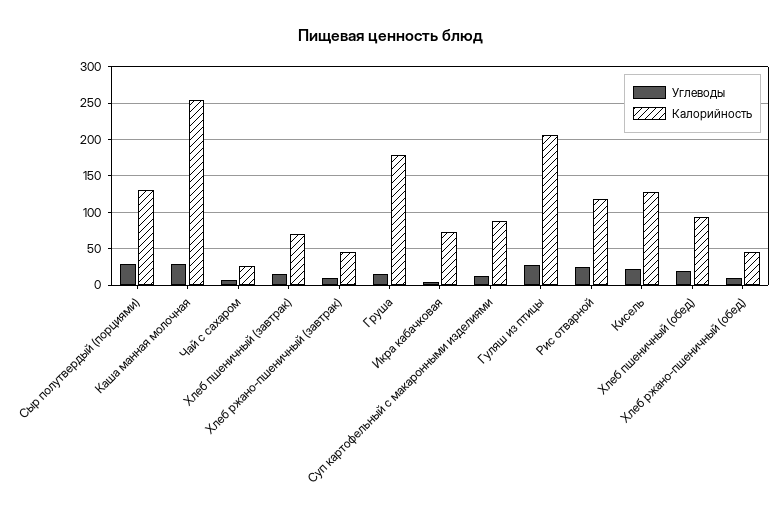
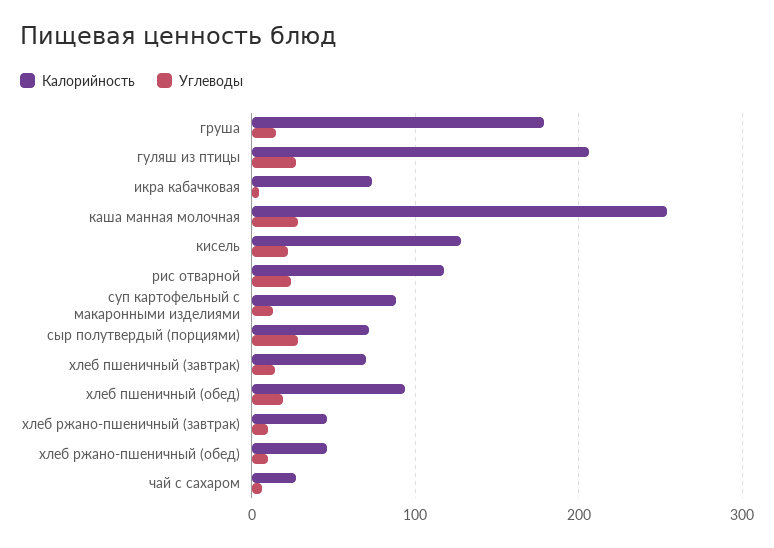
  {
    "Углеводы": {
      "Сыр полутвердый (порциями)": 30,
      "Каша манная молочная": 30,
      "Чай с сахаром": 10,
      "Хлеб пшеничный (завтрак)": 10,
      "Хлеб ржано-пшеничный (завтрак)": 10,
      "Груша": 10,
      "Икра кабачковая": 0,
      "Суп картофельный с макаронными изделиями": 10,
      "Гуляш из птицы": 30,
      "Рис отварной": 20,
      "Кисель": 20,
      "Хлеб пшеничный (обед)": 20,
      "Хлеб ржано-пшеничный (обед)": 10
    },
    "Калорийность": {
-     "Сыр полутвердый (порциями)": 130,
+     "Сыр полутвердый (порциями)": 70,
      "Каша манная молочная": 250,
      "Чай с сахаром": 30,
      "Хлеб пшеничный (завтрак)": 70,
      "Хлеб ржано-пшеничный (завтрак)": 50,
      "Груша": 180,
      "Икра кабачковая": 70,
      "Суп картофельный с макаронными изделиями": 90,
      "Гуляш из птицы": 210,
      "Рис отварной": 120,
      "Кисель": 130,
      "Хлеб пшеничный (обед)": 90,
      "Хлеб ржано-пшеничный (обед)": 50
    }
  }

